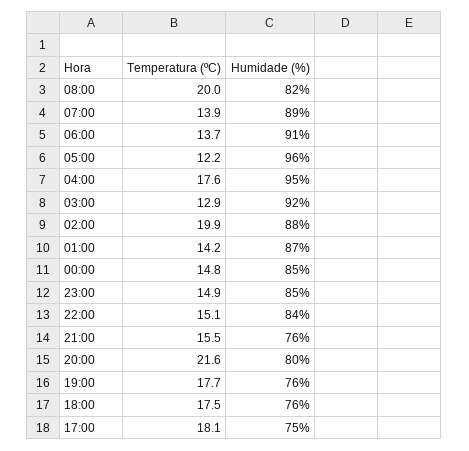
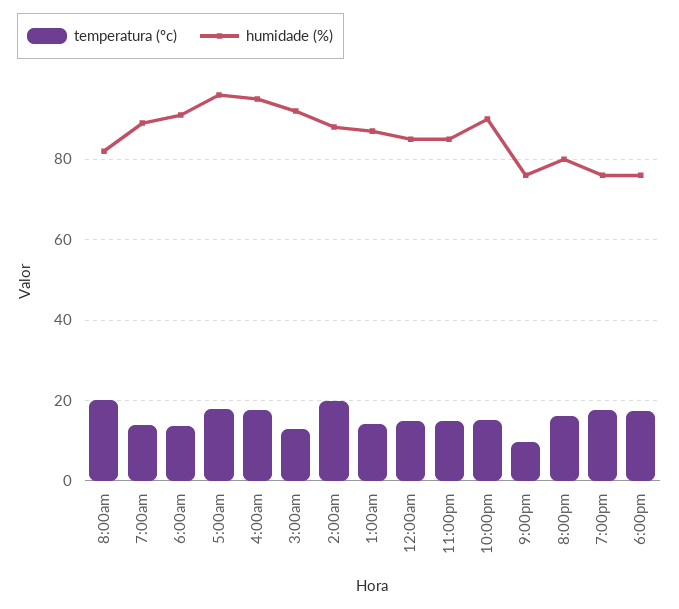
  {
    "Temperatura (ºC)": {
      "08:00": 20,
      "07:00": 13.9,
      "06:00": 13.7,
-     "05:00": 12.2,
+     "05:00": 18,
      "04:00": 17.6,
      "03:00": 12.9,
      "02:00": 19.9,
      "01:00": 14.2,
      "00:00": 14.8,
      "23:00": 14.9,
      "22:00": 15.1,
-     "21:00": 15.5,
+     "21:00": 10,
-     "20:00": 21.6,
+     "20:00": 16,
      "19:00": 17.7,
-     "18:00": 17.5,
+     "18:00": 17.5
-     "17:00": 18.1
    },
    "Humidade (%)": {
      "08:00": 82,
      "07:00": 89,
      "06:00": 91,
      "05:00": 96,
      "04:00": 95,
      "03:00": 92,
      "02:00": 88,
      "01:00": 87,
      "00:00": 85,
      "23:00": 85,
-     "22:00": 84,
+     "22:00": 90,
      "21:00": 76,
      "20:00": 80,
      "19:00": 76,
-     "18:00": 76,
+     "18:00": 76
-     "17:00": 75
    }
  }

